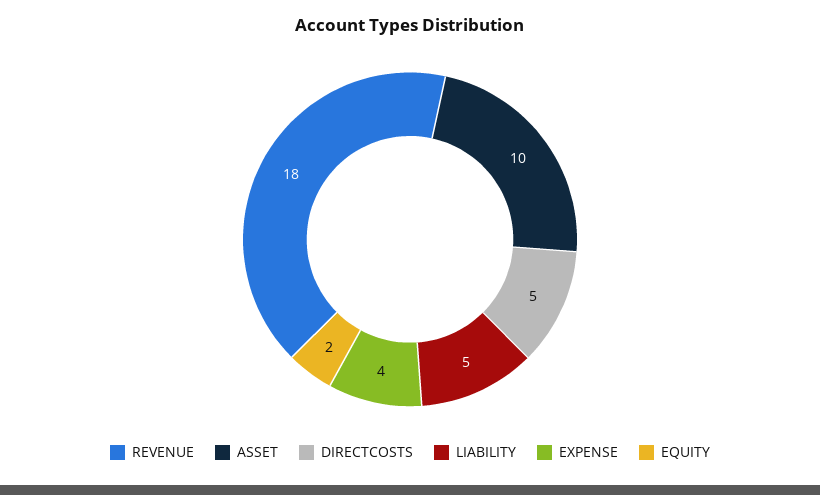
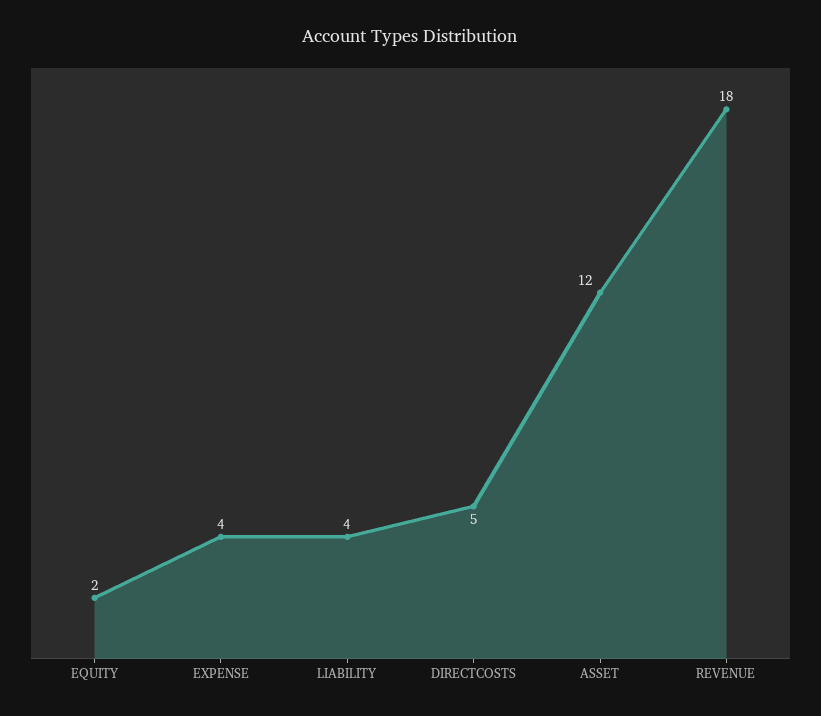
  {
    "REVENUE": 18,
-   "ASSET": 10,
+   "ASSET": 12,
    "DIRECTCOSTS": 5,
-   "LIABILITY": 5,
+   "LIABILITY": 4,
    "EXPENSE": 4,
    "EQUITY": 2
  }

